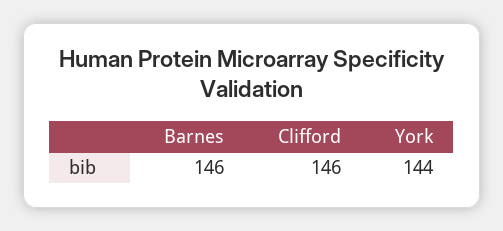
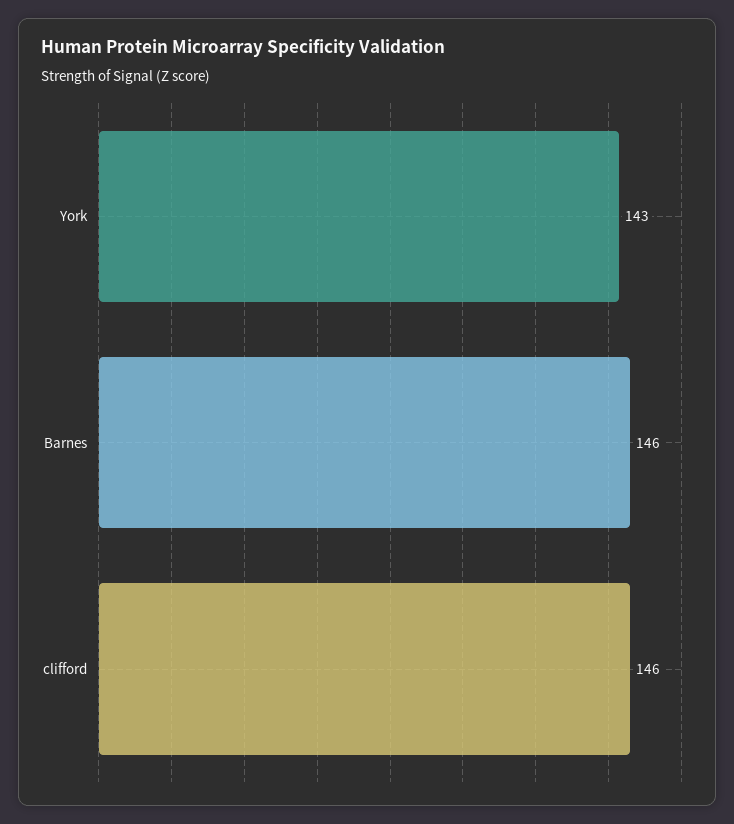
  {
    "Barnes": 146,
    "Clifford": 146,
-   "York": 144
+   "York": 143
  }

